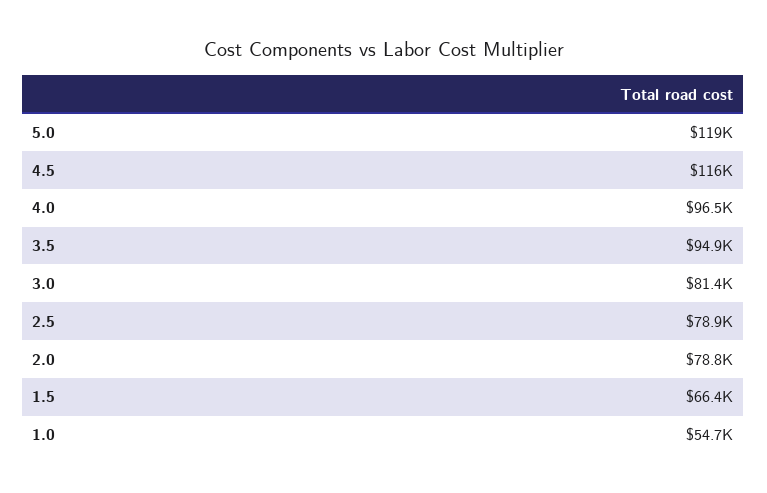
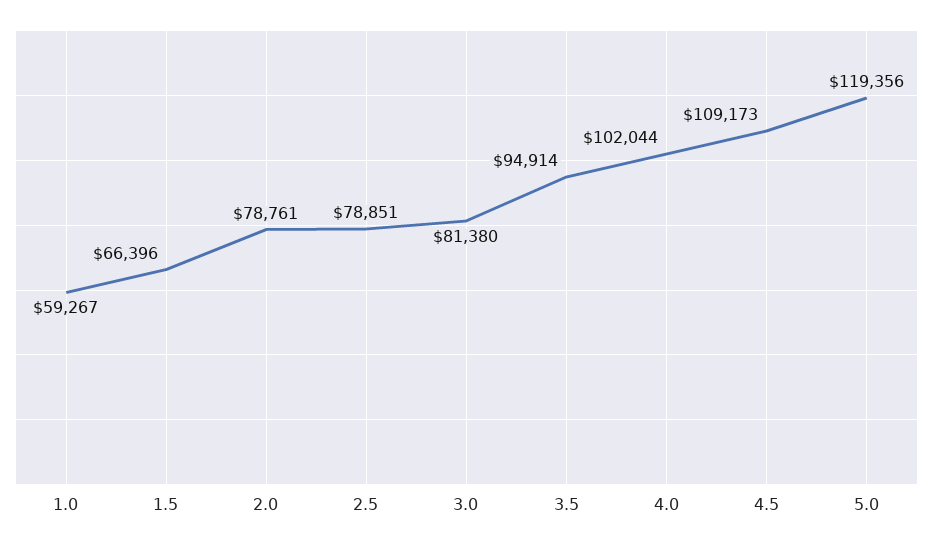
  {
    "5.0": 119356,
-   "4.5": 116000,
+   "4.5": 109173,
-   "4.0": 96500,
+   "4.0": 102044,
    "3.5": 94914,
    "3.0": 81380,
    "2.5": 78851,
    "2.0": 78761,
    "1.5": 66396,
-   "1.0": 54700
+   "1.0": 59267
  }

